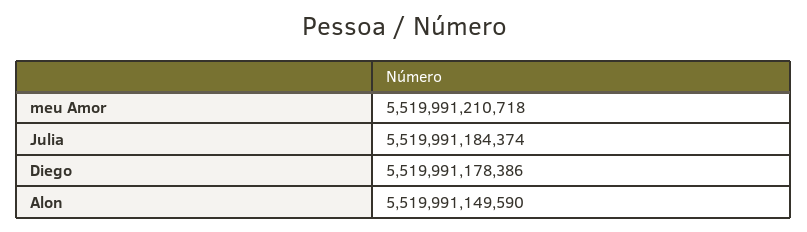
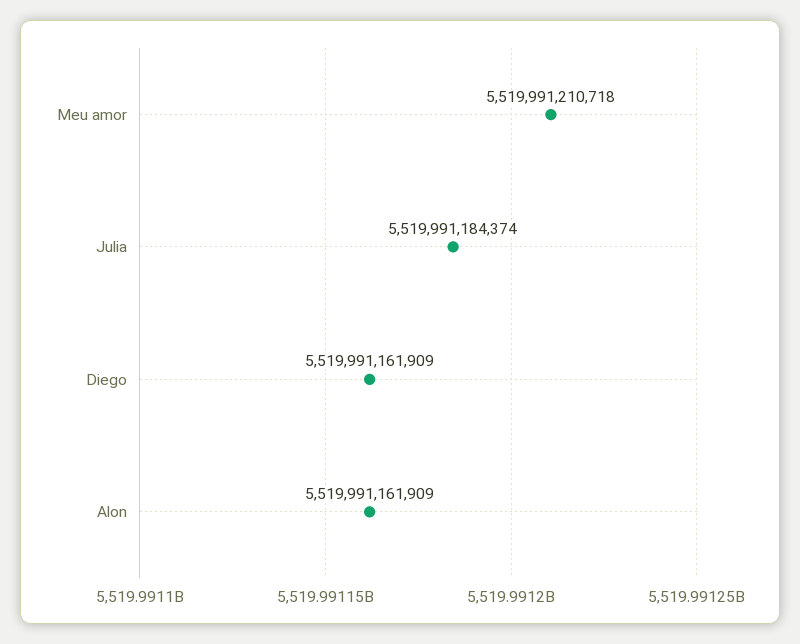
  {
    "meu Amor": 5519991210718,
    "Julia": 5519991184374,
-   "Diego": 5519991178386,
+   "Diego": 5519991161909,
-   "Alon": 5519991149590
+   "Alon": 5519991161909
  }

